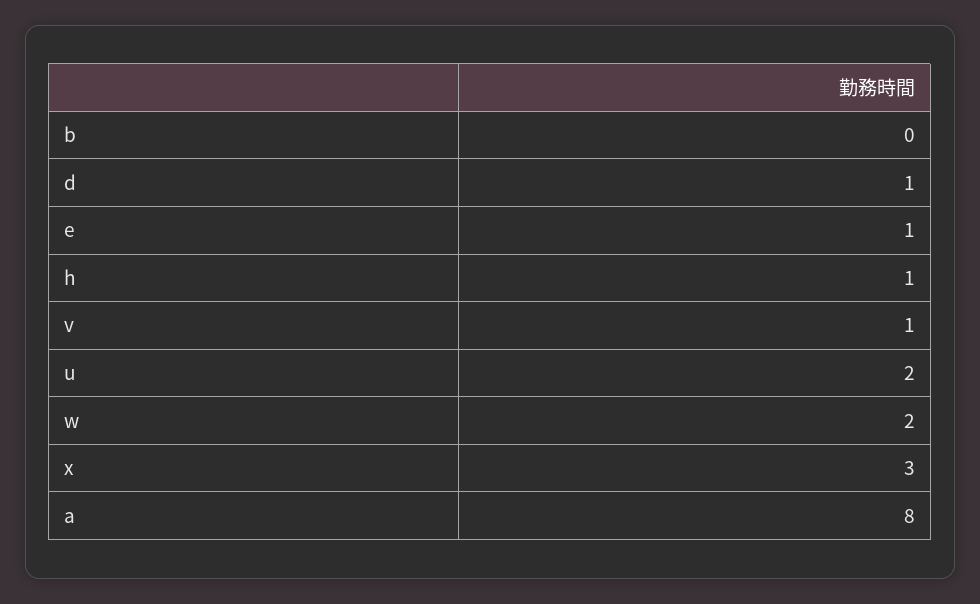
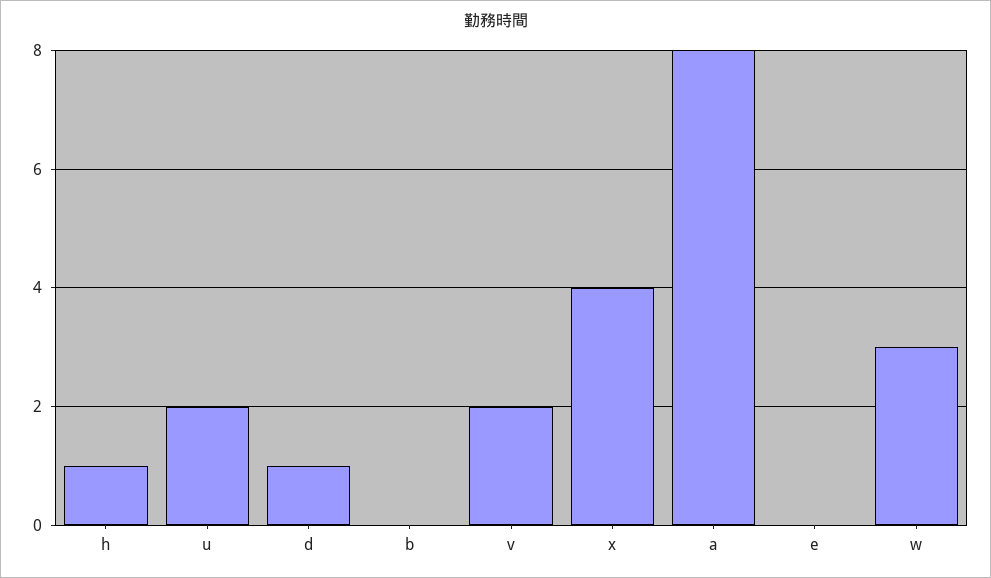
  {
    "b": 0,
    "d": 1,
-   "e": 1,
+   "e": 0,
    "h": 1,
-   "v": 1,
+   "v": 2,
    "u": 2,
-   "w": 2,
+   "w": 3,
-   "x": 3,
+   "x": 4,
    "a": 8
  }

